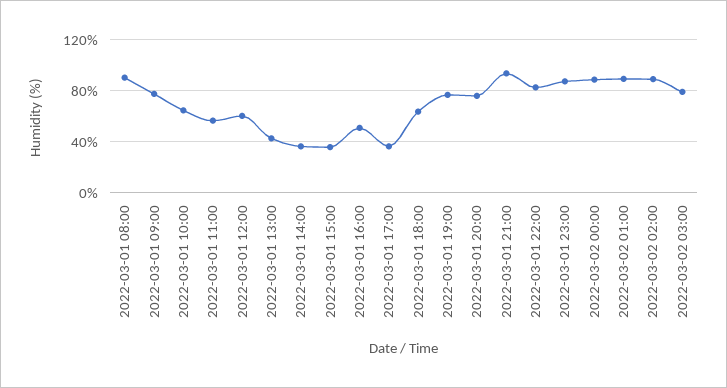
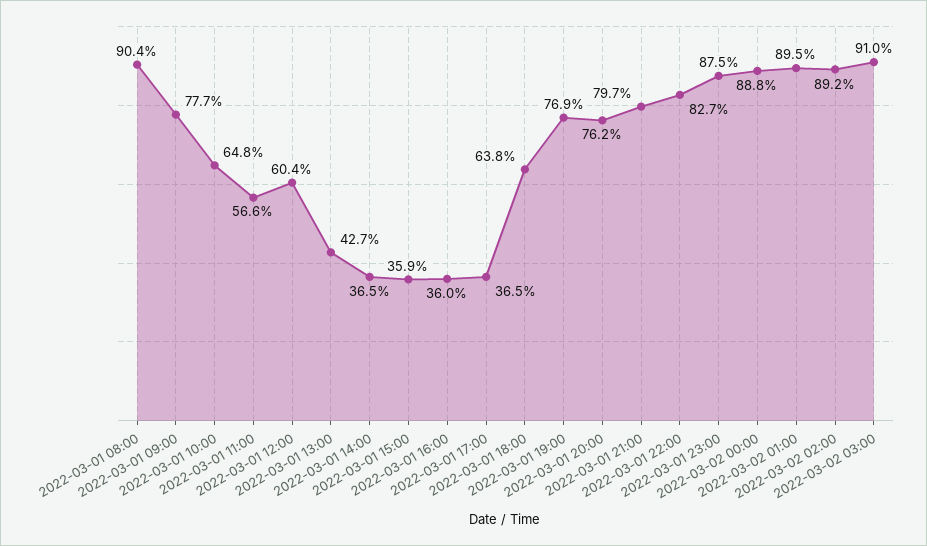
  {
    "2022-03-01 08:00": 90.4,
    "2022-03-01 09:00": 77.7,
    "2022-03-01 10:00": 64.8,
    "2022-03-01 11:00": 56.6,
    "2022-03-01 12:00": 60.4,
    "2022-03-01 13:00": 42.7,
    "2022-03-01 14:00": 36.5,
    "2022-03-01 15:00": 35.9,
-   "2022-03-01 16:00": 50,
+   "2022-03-01 16:00": 36,
    "2022-03-01 17:00": 36.5,
    "2022-03-01 18:00": 63.8,
    "2022-03-01 19:00": 76.9,
    "2022-03-01 20:00": 76.2,
-   "2022-03-01 21:00": 95,
+   "2022-03-01 21:00": 79.7,
    "2022-03-01 22:00": 82.7,
    "2022-03-01 23:00": 87.5,
    "2022-03-02 00:00": 88.8,
    "2022-03-02 01:00": 89.5,
    "2022-03-02 02:00": 89.2,
-   "2022-03-02 03:00": 80
+   "2022-03-02 03:00": 91
  }

